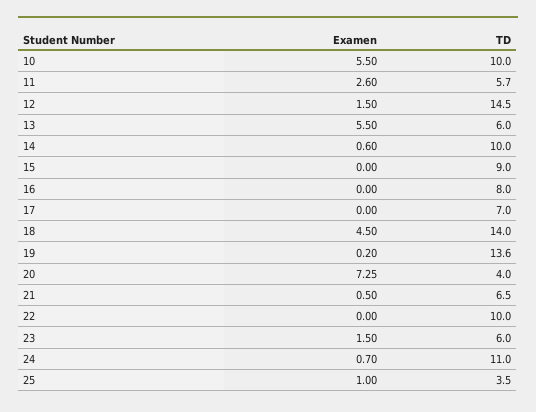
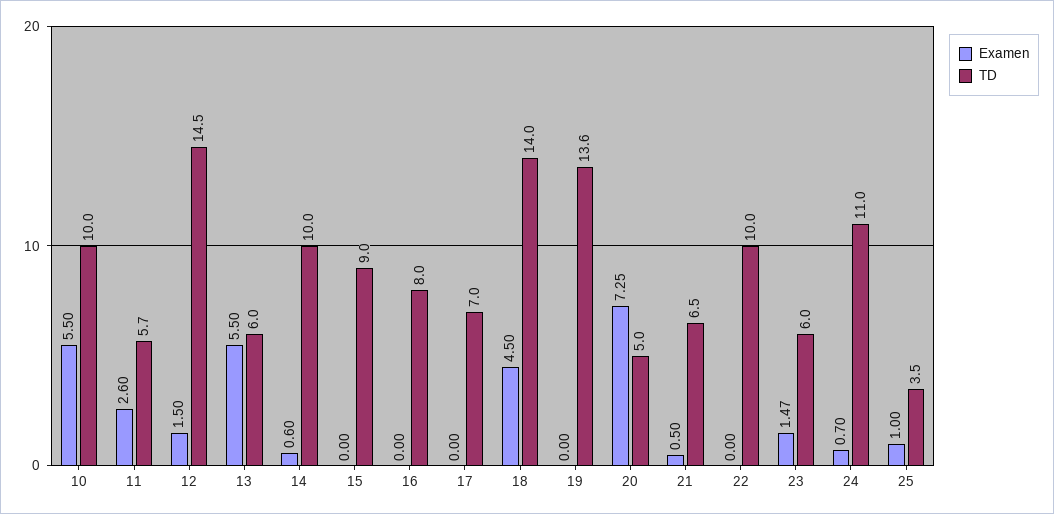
  {
    "Examen": {
      "10": 5.5,
      "11": 2.6,
      "12": 1.5,
      "13": 5.5,
      "14": 0.6,
      "15": 0,
      "16": 0,
      "17": 0,
      "18": 4.5,
-     "19": 0.2,
+     "19": 0,
      "20": 7.25,
      "21": 0.5,
      "22": 0,
-     "23": 1.5,
+     "23": 1.47,
      "24": 0.7,
      "25": 1
    },
    "TD": {
      "10": 10,
      "11": 5.7,
      "12": 14.5,
      "13": 6,
      "14": 10,
      "15": 9,
      "16": 8,
      "17": 7,
      "18": 14,
      "19": 13.6,
-     "20": 4,
+     "20": 5,
      "21": 6.5,
      "22": 10,
      "23": 6,
      "24": 11,
      "25": 3.5
    }
  }

